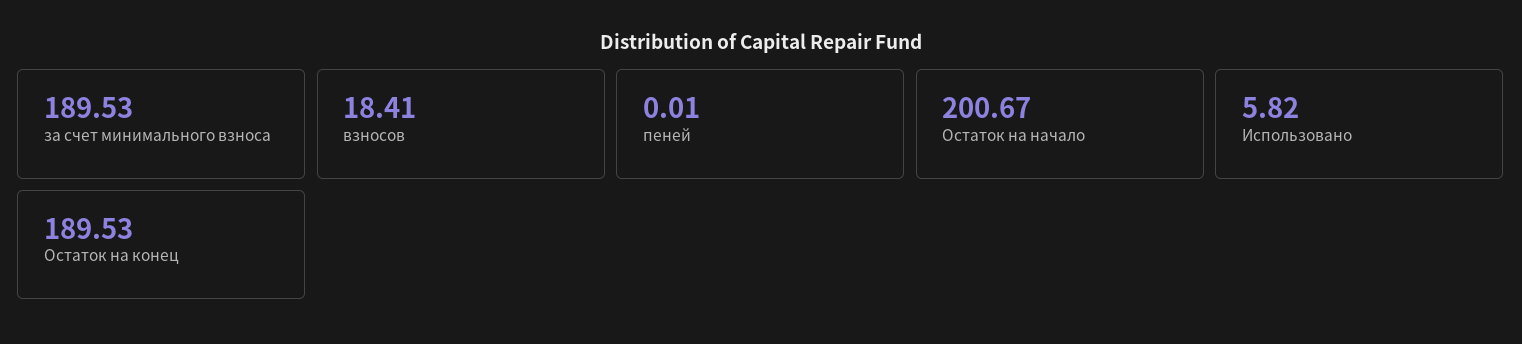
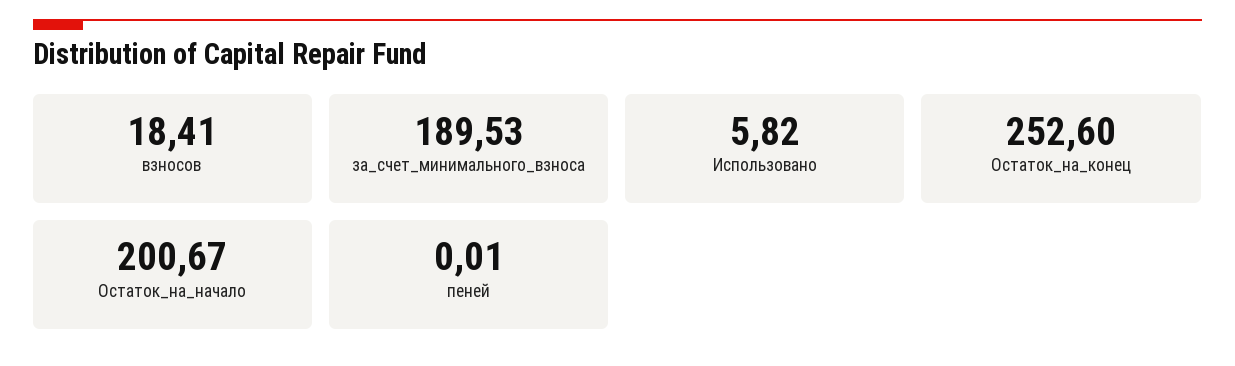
  {
    "за счет минимального взноса": 189.53,
    "взносов": 18.41,
    "пеней": 0.01,
    "Остаток на начало": 200.67,
    "Использовано": 5.82,
-   "Остаток на конец": 189.53
+   "Остаток на конец": 252.6
  }

